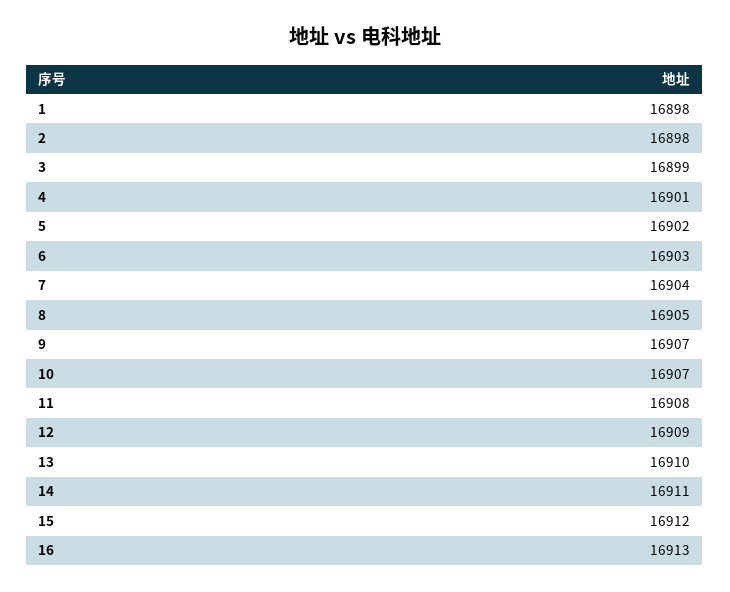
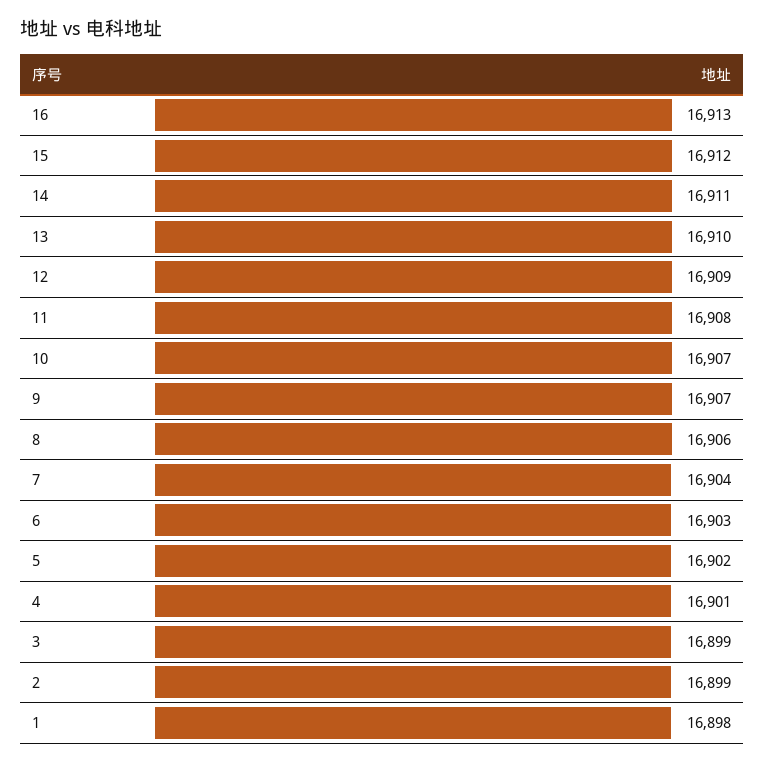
  {
    "1": 16898,
-   "2": 16898,
+   "2": 16899,
    "3": 16899,
    "4": 16901,
    "5": 16902,
    "6": 16903,
    "7": 16904,
-   "8": 16905,
+   "8": 16906,
    "9": 16907,
    "10": 16907,
    "11": 16908,
    "12": 16909,
    "13": 16910,
    "14": 16911,
    "15": 16912,
    "16": 16913
  }

